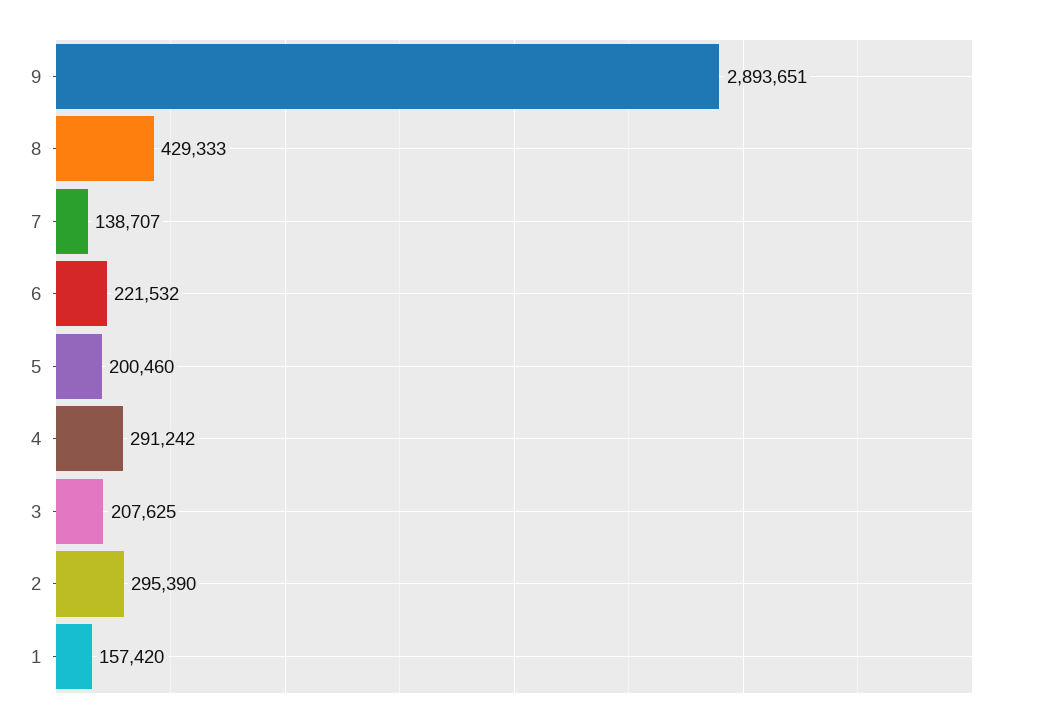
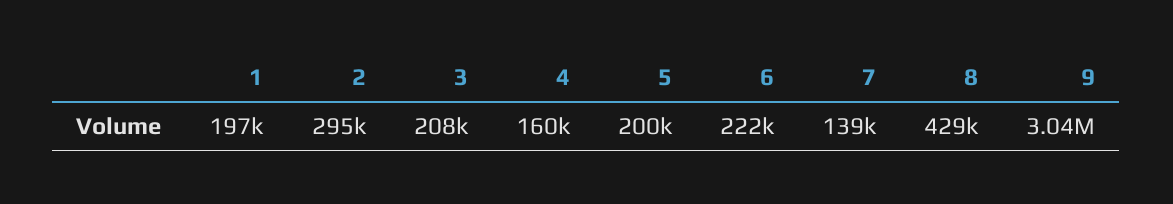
  {
-   "9": 2893651,
+   "9": 3040000,
    "8": 429333,
    "7": 138707,
    "6": 221532,
    "5": 200460,
-   "4": 291242,
+   "4": 160000,
    "3": 207625,
    "2": 295390,
-   "1": 157420
+   "1": 197000
  }

